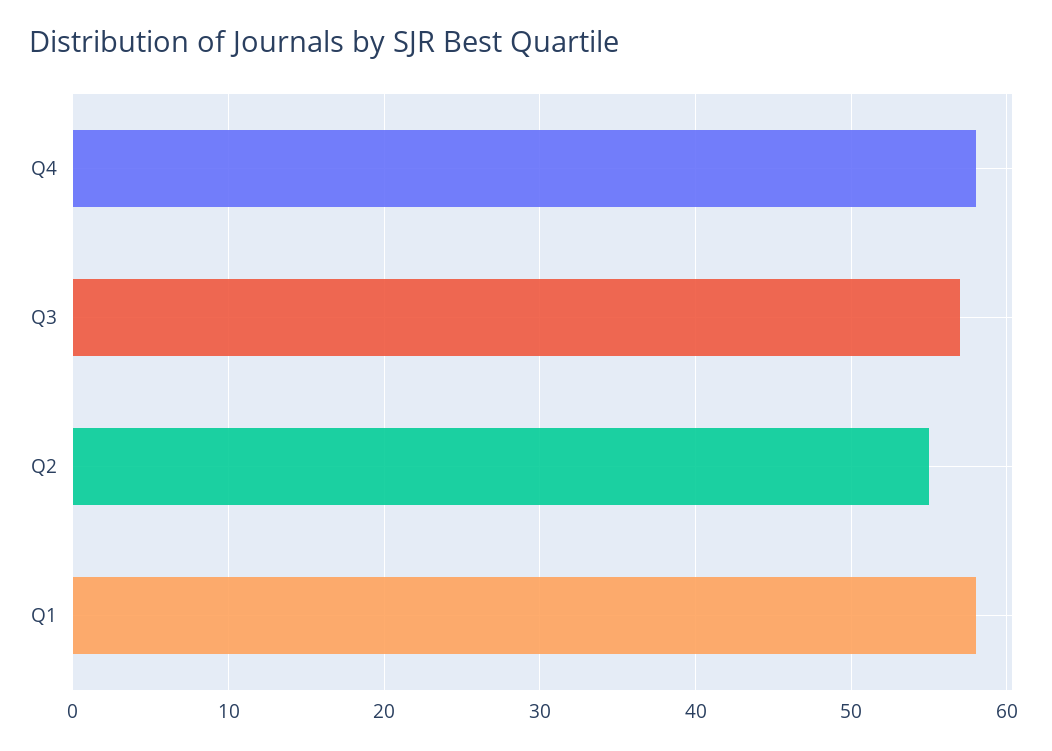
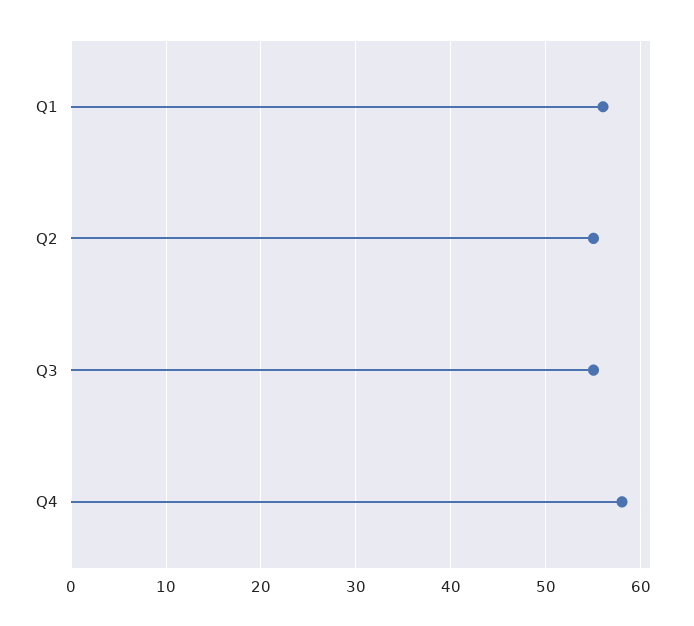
  {
    "Q4": 58,
-   "Q3": 57,
+   "Q3": 55,
    "Q2": 55,
-   "Q1": 58
+   "Q1": 56
  }

